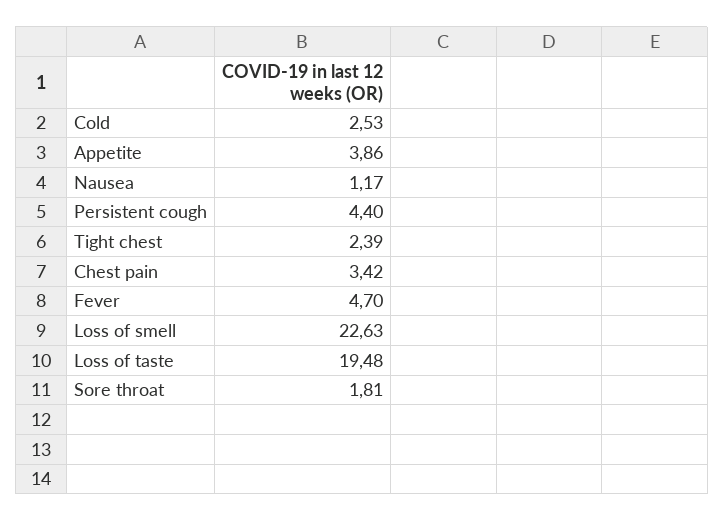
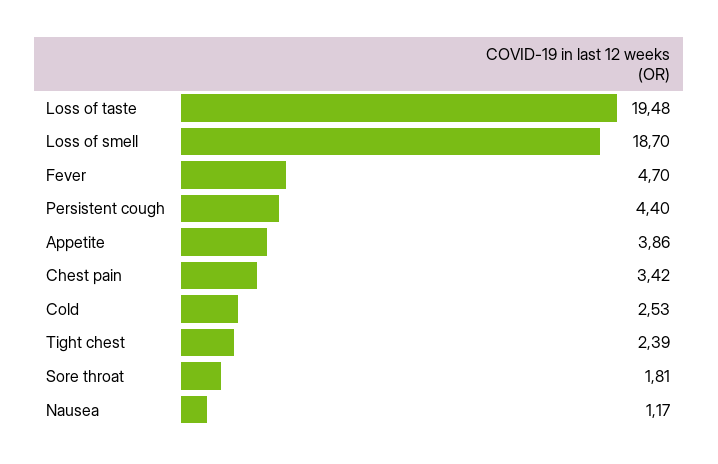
  {
    "Cold": 2.53,
    "Appetite": 3.86,
    "Nausea": 1.17,
    "Persistent cough": 4.4,
    "Tight chest": 2.39,
    "Chest pain": 3.42,
    "Fever": 4.7,
-   "Loss of smell": 22.63,
+   "Loss of smell": 18.7,
    "Loss of taste": 19.48,
    "Sore throat": 1.81
  }

